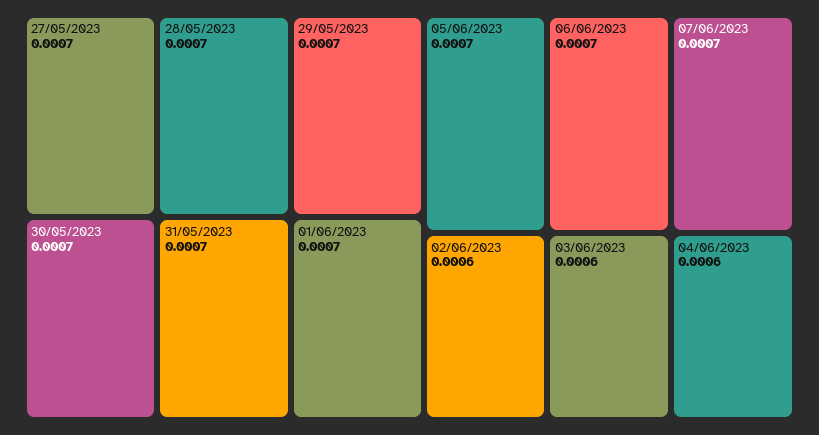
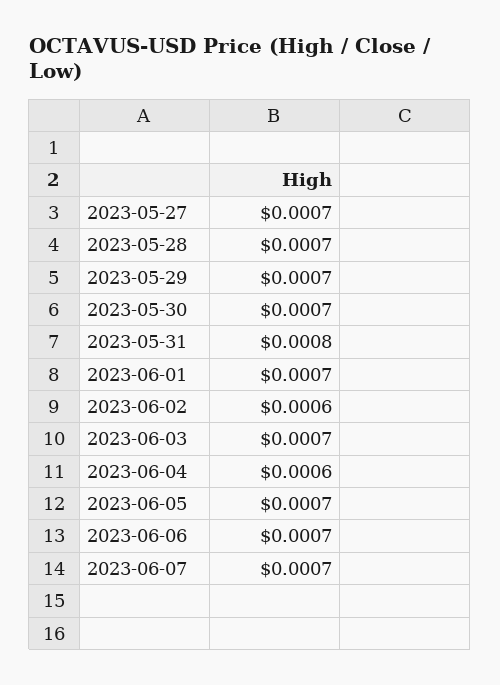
  {
    "27/05/2023": 0.0007,
    "28/05/2023": 0.0007,
    "29/05/2023": 0.0007,
    "30/05/2023": 0.0007,
-   "31/05/2023": 0.0007,
+   "31/05/2023": 0.0008,
    "01/06/2023": 0.0007,
    "05/06/2023": 0.0007,
    "06/06/2023": 0.0007,
    "07/06/2023": 0.0007,
    "02/06/2023": 0.0006,
-   "03/06/2023": 0.0006,
+   "03/06/2023": 0.0007,
    "04/06/2023": 0.0006
  }

